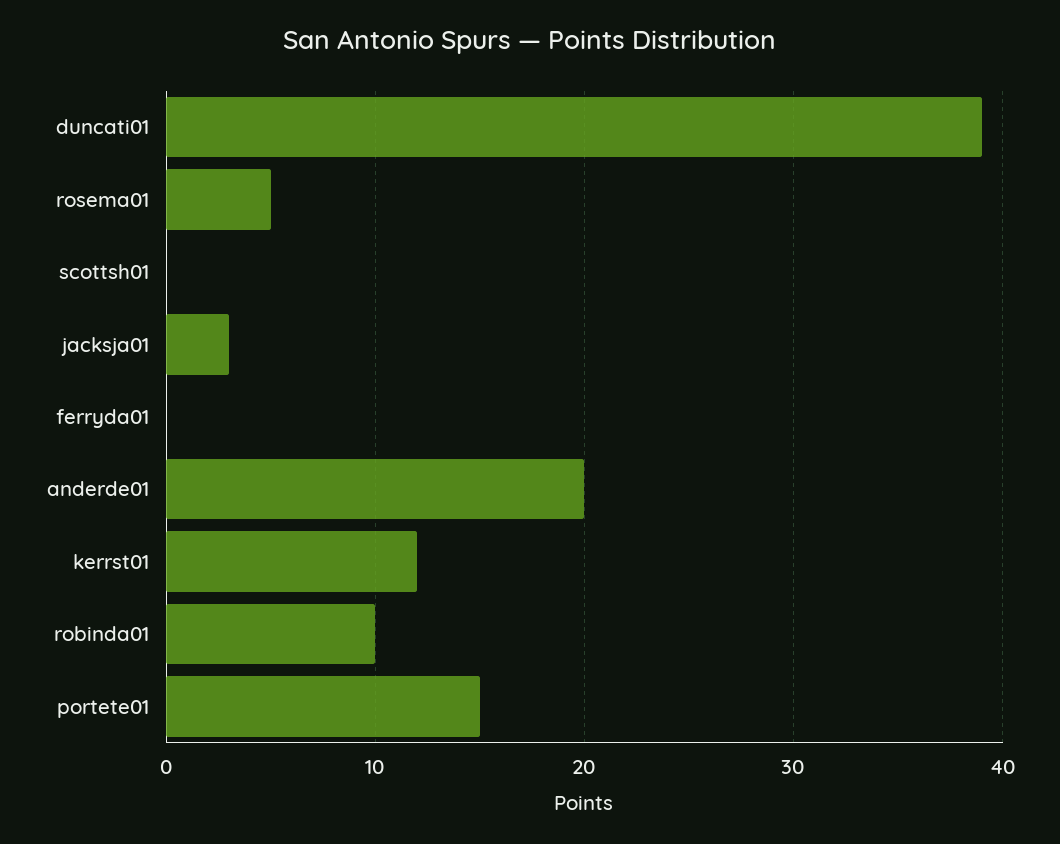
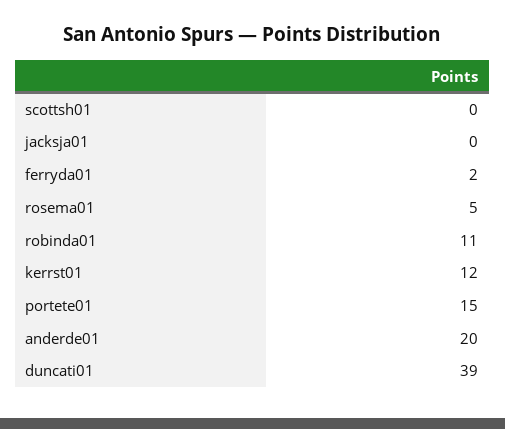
  {
    "duncati01": 39,
    "rosema01": 5,
    "scottsh01": 0,
-   "jacksja01": 3,
+   "jacksja01": 0,
-   "ferryda01": 0,
+   "ferryda01": 2,
    "anderde01": 20,
    "kerrst01": 12,
-   "robinda01": 10,
+   "robinda01": 11,
    "portete01": 15
  }

